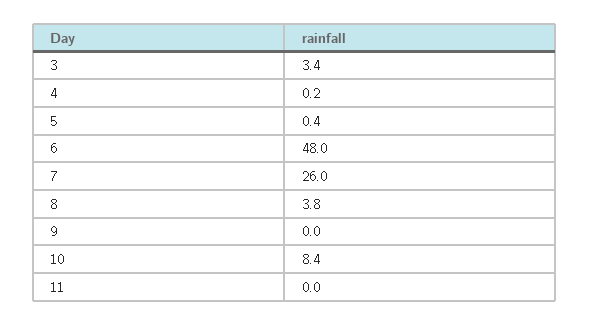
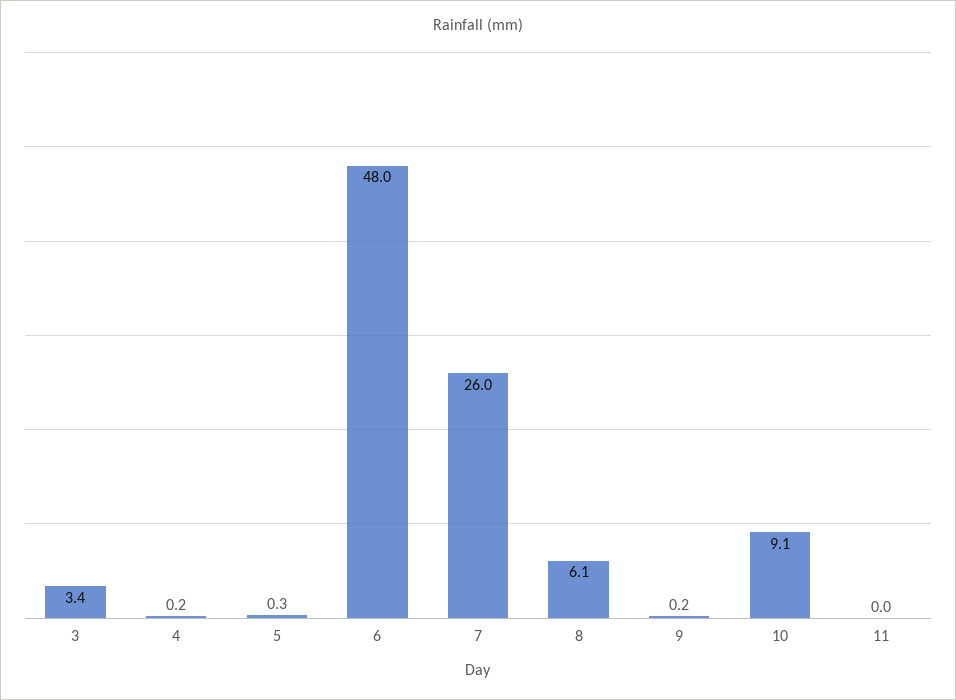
  {
    "3": 3.4,
    "4": 0.2,
-   "5": 0.4,
+   "5": 0.3,
    "6": 48,
    "7": 26,
-   "8": 3.8,
+   "8": 6.1,
-   "9": 0,
+   "9": 0.2,
-   "10": 8.4,
+   "10": 9.1,
    "11": 0
  }

